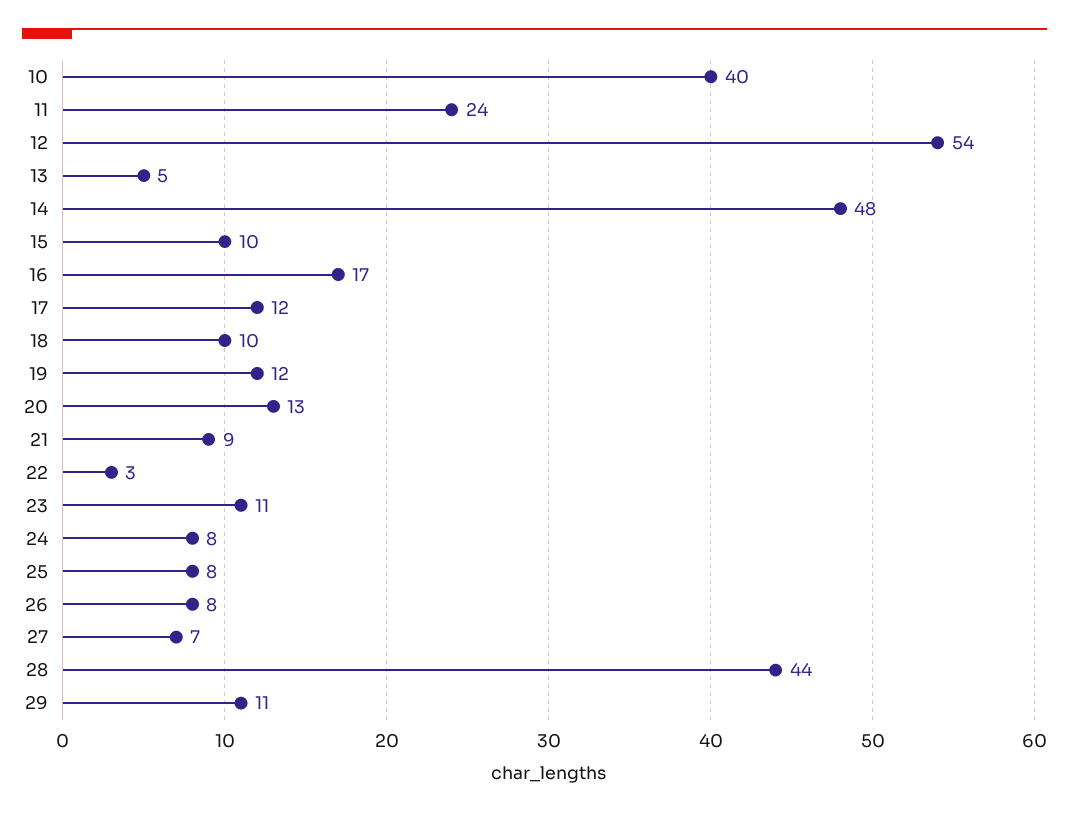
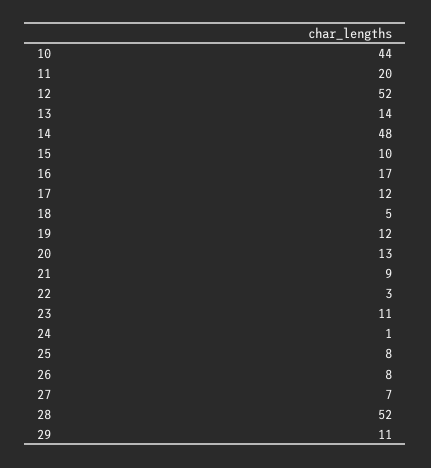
  {
-   "10": 40,
+   "10": 44,
-   "11": 24,
+   "11": 20,
-   "12": 54,
+   "12": 52,
-   "13": 5,
+   "13": 14,
    "14": 48,
    "15": 10,
    "16": 17,
    "17": 12,
-   "18": 10,
+   "18": 5,
    "19": 12,
    "20": 13,
    "21": 9,
    "22": 3,
    "23": 11,
-   "24": 8,
+   "24": 1,
    "25": 8,
    "26": 8,
    "27": 7,
-   "28": 44,
+   "28": 52,
    "29": 11
  }

